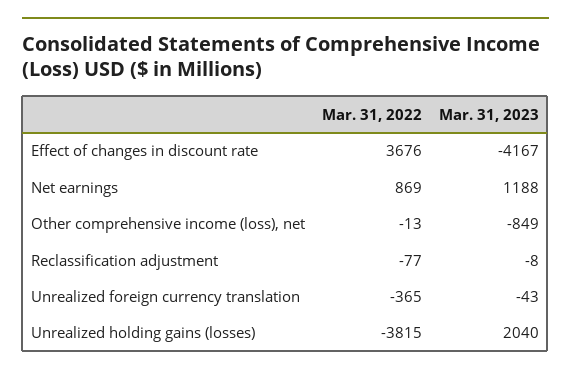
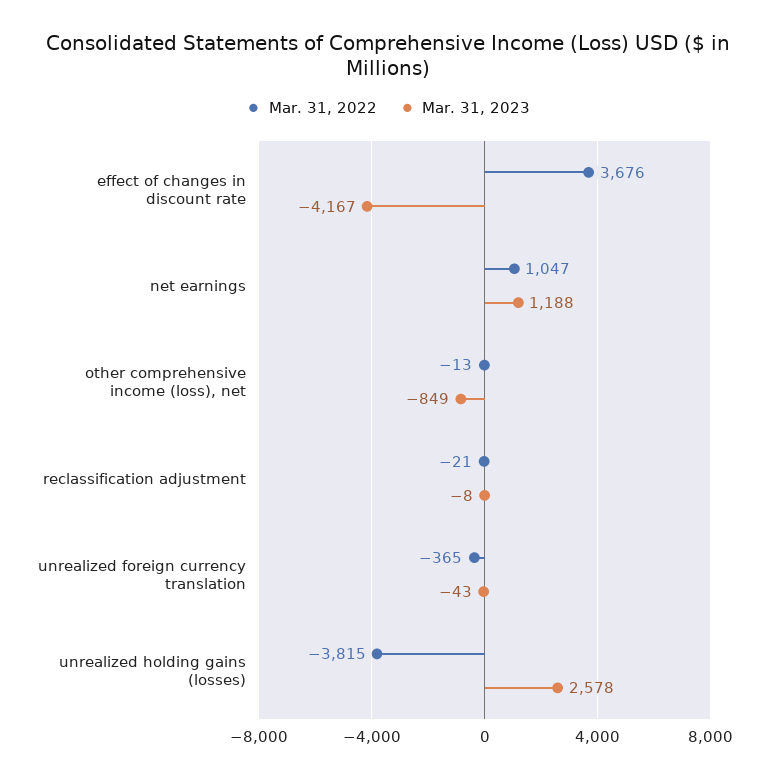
  {
    "Mar. 31, 2022": {
      "Effect of changes in discount rate": 3676,
-     "Net earnings": 869,
+     "Net earnings": 1047,
      "Other comprehensive income (loss), net": -13,
-     "Reclassification adjustment": -77,
+     "Reclassification adjustment": -21,
      "Unrealized foreign currency translation": -365,
      "Unrealized holding gains (losses)": -3815
    },
    "Mar. 31, 2023": {
      "Effect of changes in discount rate": -4167,
      "Net earnings": 1188,
      "Other comprehensive income (loss), net": -849,
      "Reclassification adjustment": -8,
      "Unrealized foreign currency translation": -43,
-     "Unrealized holding gains (losses)": 2040
+     "Unrealized holding gains (losses)": 2578
    }
  }

